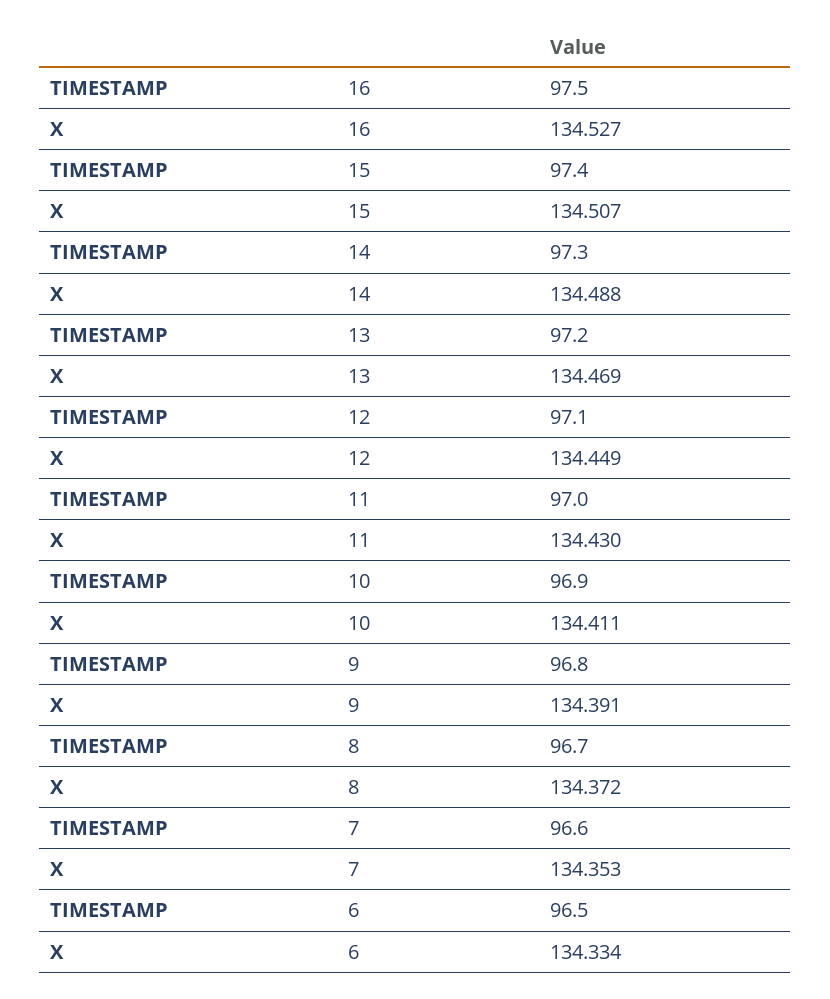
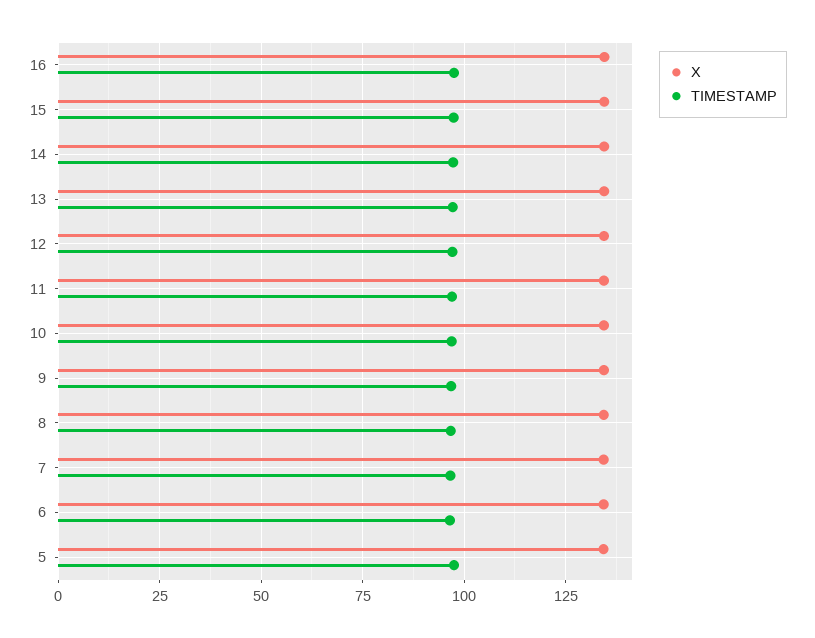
  {
    "TIMESTAMP": {
      "16": 97.5,
      "15": 97.4,
      "14": 97.3,
      "13": 97.2,
      "12": 97.1,
      "11": 97,
      "10": 96.9,
      "9": 96.8,
      "8": 96.7,
      "7": 96.6,
-     "6": 96.5
+     "6": 96.5,
+     "5": 97.5
    },
    "X": {
      "16": 134.527,
      "15": 134.507,
      "14": 134.488,
      "13": 134.469,
      "12": 134.449,
      "11": 134.43,
      "10": 134.411,
      "9": 134.391,
      "8": 134.372,
      "7": 134.353,
-     "6": 134.334
+     "6": 134.334,
+     "5": 135
    }
  }

